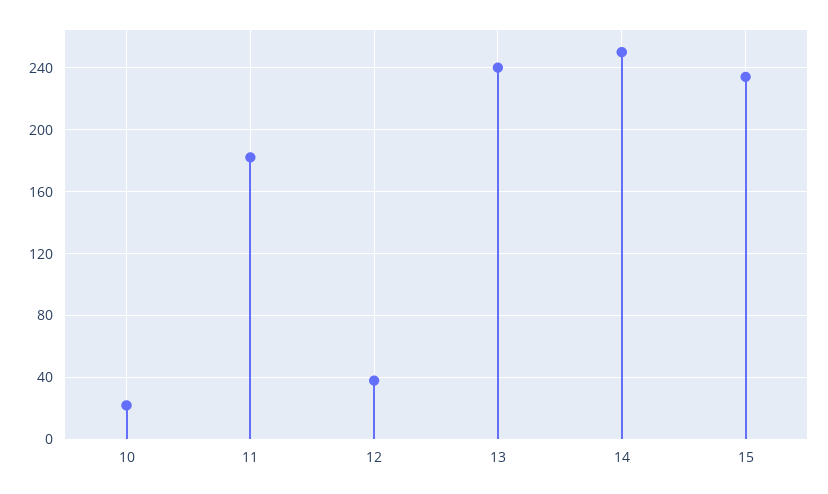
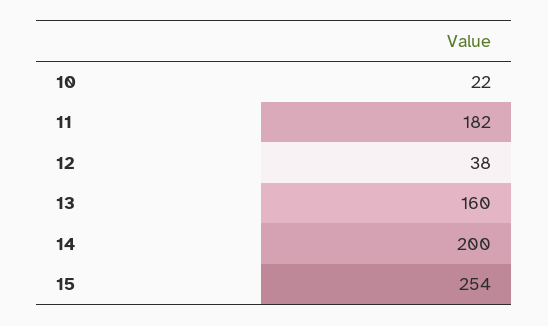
  {
    "10": 22,
    "11": 182,
    "12": 38,
-   "13": 240,
+   "13": 160,
-   "14": 250,
+   "14": 200,
-   "15": 235
+   "15": 254
  }

